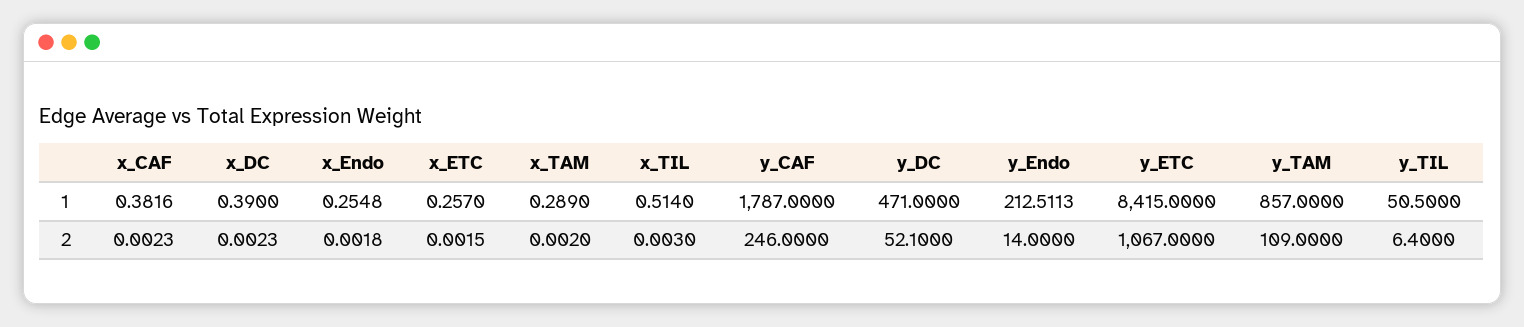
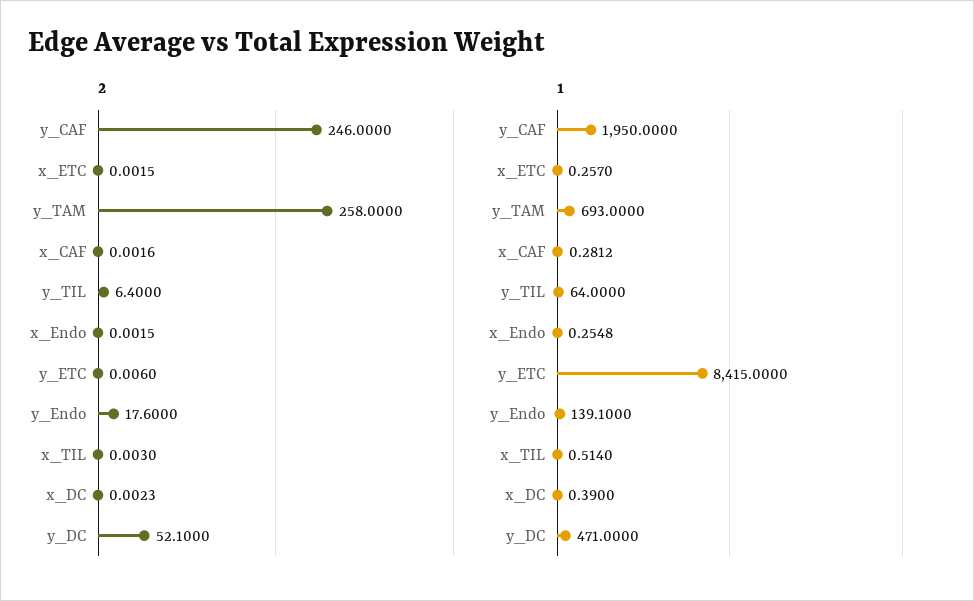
  {
    "1": {
-     "x_CAF": 0.3816,
+     "x_CAF": 0.2812,
      "x_DC": 0.39,
      "x_Endo": 0.2548,
      "x_ETC": 0.257,
-     "x_TAM": 0.289,
      "x_TIL": 0.514,
-     "y_CAF": 1787,
+     "y_CAF": 1950,
      "y_DC": 471,
-     "y_Endo": 212.5113,
+     "y_Endo": 139.1,
      "y_ETC": 8415,
-     "y_TAM": 857,
+     "y_TAM": 693,
-     "y_TIL": 50.5
+     "y_TIL": 64
    },
    "2": {
-     "x_CAF": 0.0023,
+     "x_CAF": 0.0016,
      "x_DC": 0.0023,
-     "x_Endo": 0.0018,
+     "x_Endo": 0.0015,
      "x_ETC": 0.0015,
-     "x_TAM": 0.002,
      "x_TIL": 0.003,
      "y_CAF": 246,
      "y_DC": 52.1,
-     "y_Endo": 14,
+     "y_Endo": 17.6,
-     "y_ETC": 1067,
+     "y_ETC": 0.006,
-     "y_TAM": 109,
+     "y_TAM": 258,
      "y_TIL": 6.4
    }
  }

